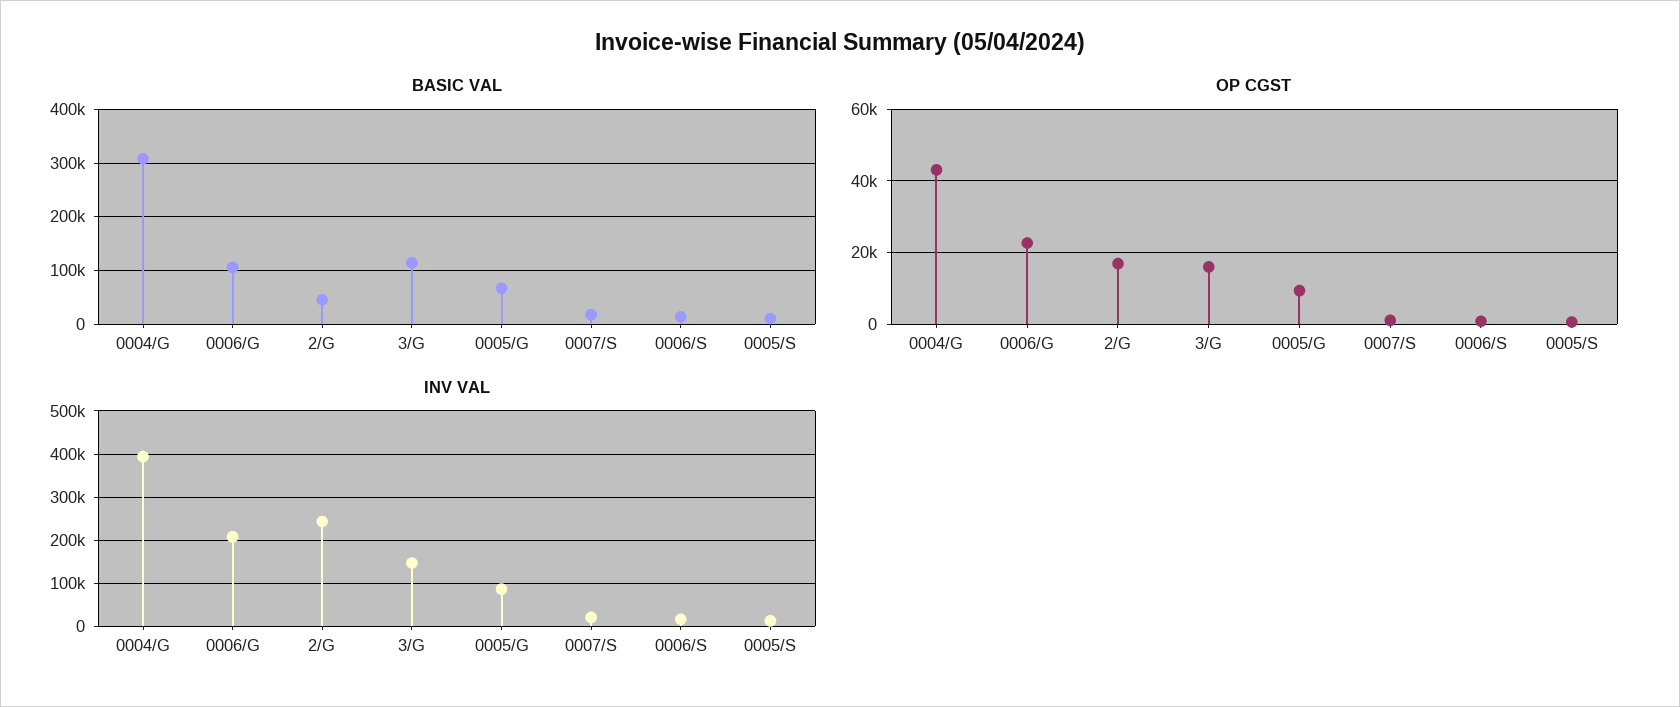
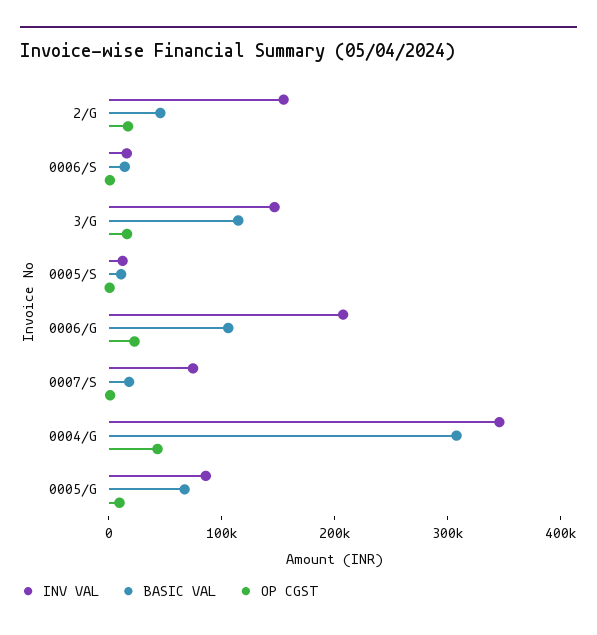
  {
    "BASIC VAL": {
      "0004/G": 300000,
      "0006/G": 100000,
      "2/G": 40000,
      "3/G": 120000,
      "0005/G": 60000,
      "0007/S": 20000,
      "0006/S": 20000,
      "0005/S": 20000
    },
    "OP CGST": {
      "0004/G": 44000,
      "0006/G": 22000,
      "2/G": 16000,
      "3/G": 16000,
      "0005/G": 10000,
      "0007/S": 2000,
      "0006/S": 0,
      "0005/S": 0
    },
    "INV VAL": {
-     "0004/G": 400000,
+     "0004/G": 340000,
      "0006/G": 200000,
-     "2/G": 240000,
+     "2/G": 160000,
      "3/G": 140000,
      "0005/G": 80000,
-     "0007/S": 20000,
+     "0007/S": 80000,
      "0006/S": 20000,
      "0005/S": 20000
    }
  }

